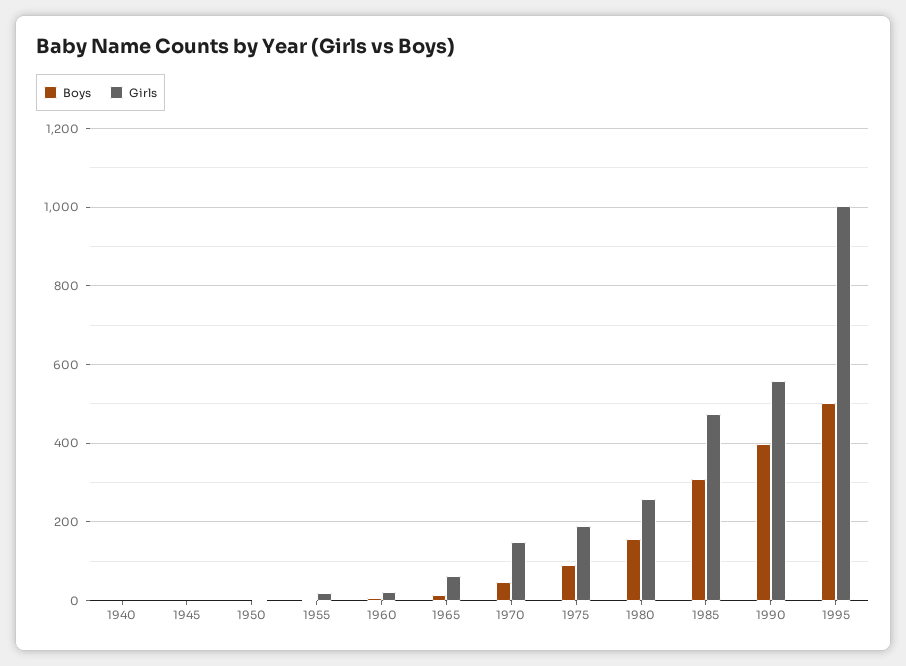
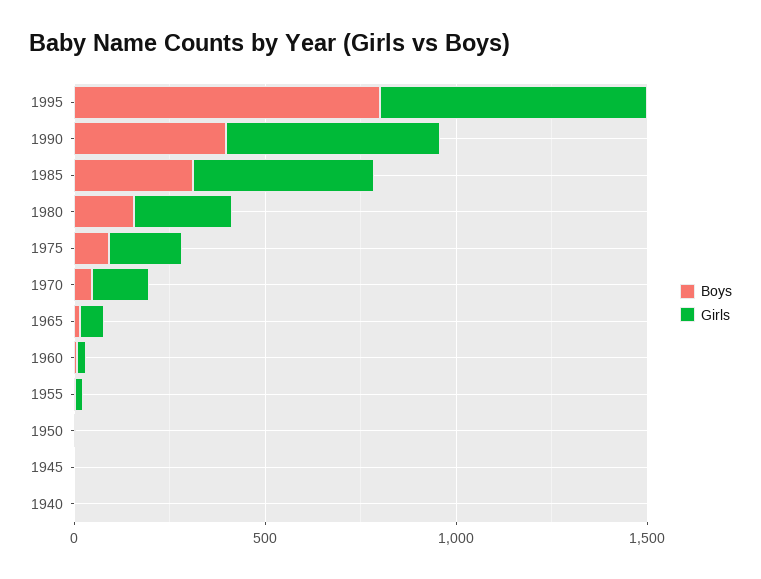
  {
    "Boys": {
      "1940": 0,
      "1945": 0,
      "1950": 0,
      "1955": 0,
      "1960": 0,
      "1965": 20,
      "1970": 40,
      "1975": 100,
      "1980": 160,
      "1985": 320,
      "1990": 400,
-     "1995": 500
+     "1995": 800
    },
    "Girls": {
      "1940": 0,
      "1945": 0,
      "1950": 0,
      "1955": 20,
      "1960": 20,
      "1965": 60,
      "1970": 140,
      "1975": 200,
      "1980": 260,
      "1985": 480,
      "1990": 560,
-     "1995": 1000
+     "1995": 700
    }
  }

